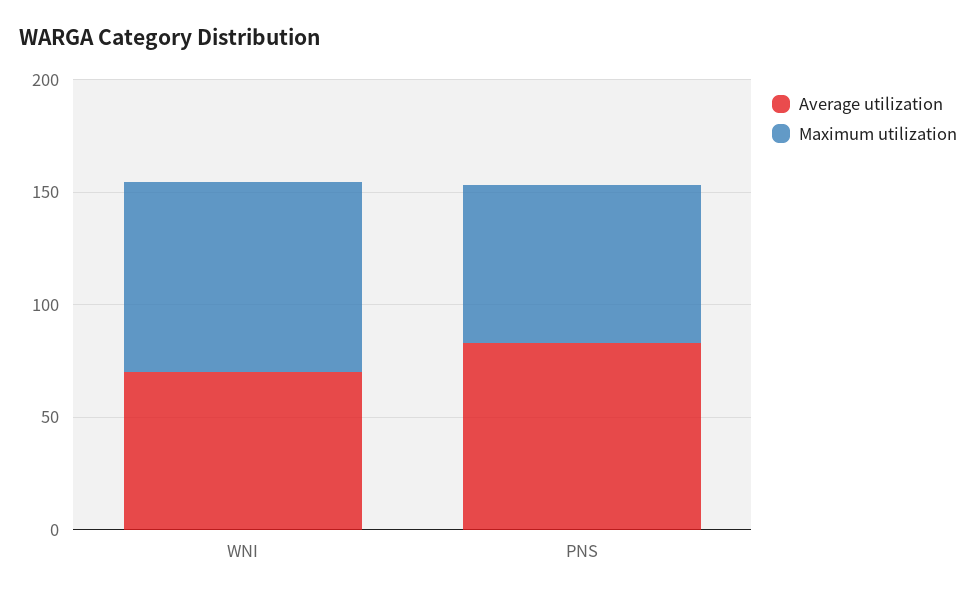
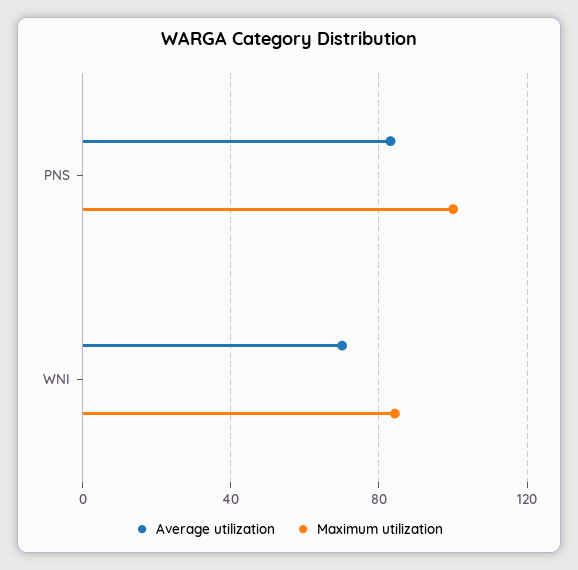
  {
    "Average utilization": {
      "WNI": 70,
      "PNS": 85
    },
    "Maximum utilization": {
      "WNI": 85,
-     "PNS": 70
+     "PNS": 100
    }
  }

